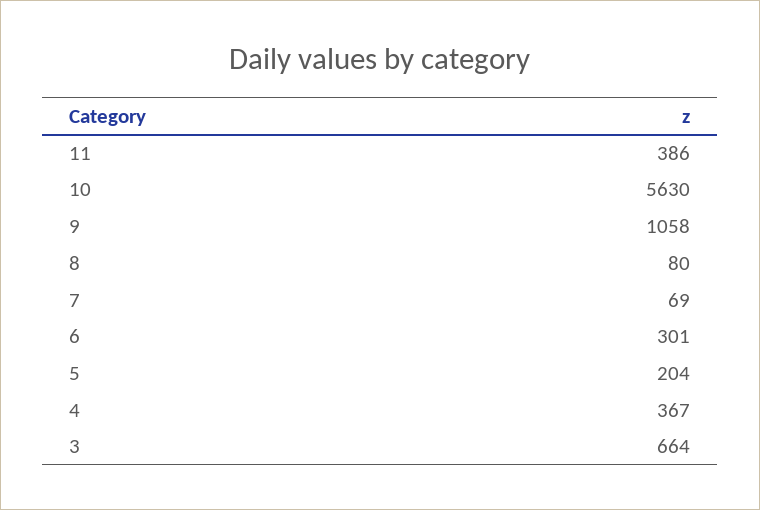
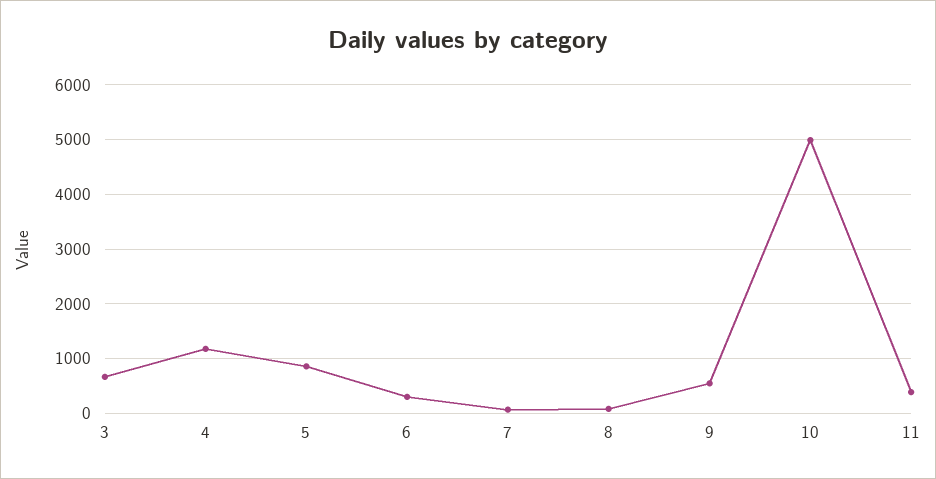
  {
    "11": 386,
-   "10": 5630,
+   "10": 5000,
-   "9": 1058,
+   "9": 600,
    "8": 80,
    "7": 69,
    "6": 301,
-   "5": 204,
+   "5": 800,
-   "4": 367,
+   "4": 1200,
    "3": 664
  }

